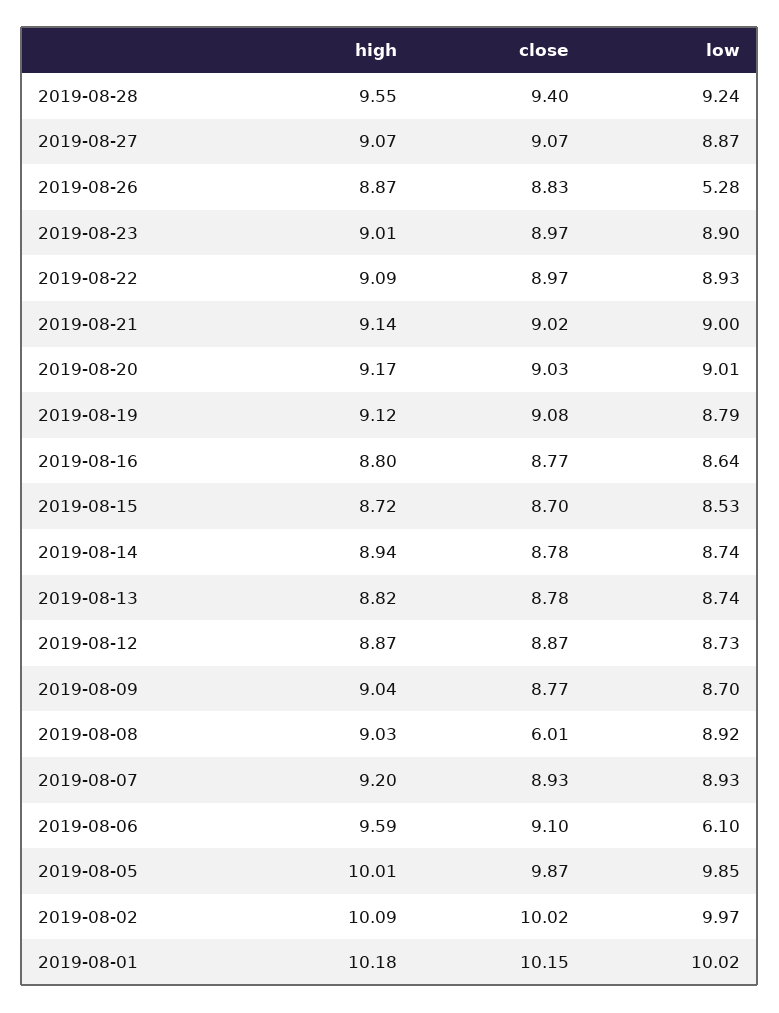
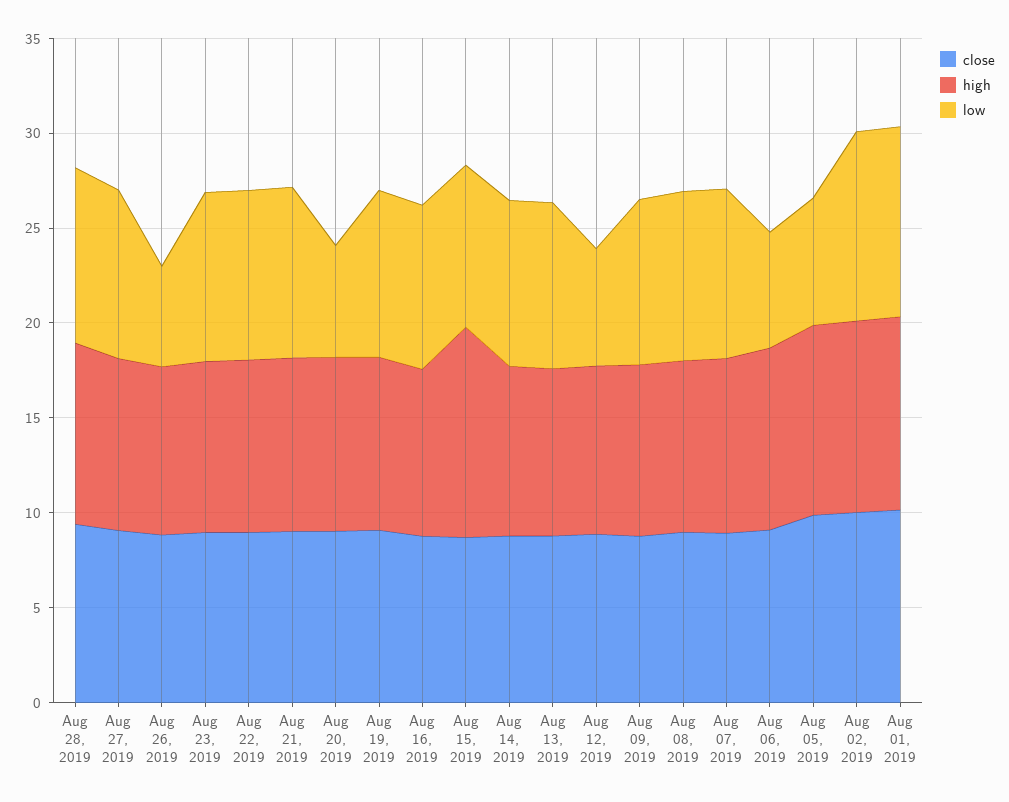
  {
    "high": {
      "2019-08-28": 9.55,
      "2019-08-27": 9.07,
      "2019-08-26": 8.87,
      "2019-08-23": 9.01,
      "2019-08-22": 9.09,
      "2019-08-21": 9.14,
      "2019-08-20": 9.17,
      "2019-08-19": 9.12,
      "2019-08-16": 8.8,
-     "2019-08-15": 8.72,
+     "2019-08-15": 11,
      "2019-08-14": 8.94,
      "2019-08-13": 8.82,
      "2019-08-12": 8.87,
      "2019-08-09": 9.04,
      "2019-08-08": 9.03,
      "2019-08-07": 9.2,
      "2019-08-06": 9.59,
      "2019-08-05": 10.01,
      "2019-08-02": 10.09,
      "2019-08-01": 10.18
    },
    "close": {
      "2019-08-28": 9.4,
      "2019-08-27": 9.07,
      "2019-08-26": 8.83,
      "2019-08-23": 8.97,
      "2019-08-22": 8.97,
      "2019-08-21": 9.02,
      "2019-08-20": 9.03,
      "2019-08-19": 9.08,
      "2019-08-16": 8.77,
      "2019-08-15": 8.7,
      "2019-08-14": 8.78,
      "2019-08-13": 8.78,
      "2019-08-12": 8.87,
      "2019-08-09": 8.77,
-     "2019-08-08": 6.01,
+     "2019-08-08": 9,
      "2019-08-07": 8.93,
      "2019-08-06": 9.1,
      "2019-08-05": 9.87,
      "2019-08-02": 10.02,
      "2019-08-01": 10.15
    },
    "low": {
      "2019-08-28": 9.24,
      "2019-08-27": 8.87,
      "2019-08-26": 5.28,
      "2019-08-23": 8.9,
      "2019-08-22": 8.93,
      "2019-08-21": 9,
-     "2019-08-20": 9.01,
+     "2019-08-20": 6,
      "2019-08-19": 8.79,
      "2019-08-16": 8.64,
      "2019-08-15": 8.53,
      "2019-08-14": 8.74,
      "2019-08-13": 8.74,
-     "2019-08-12": 8.73,
+     "2019-08-12": 6,
      "2019-08-09": 8.7,
      "2019-08-08": 8.92,
      "2019-08-07": 8.93,
      "2019-08-06": 6.1,
-     "2019-08-05": 9.85,
+     "2019-08-05": 7,
      "2019-08-02": 9.97,
      "2019-08-01": 10.02
    }
  }

